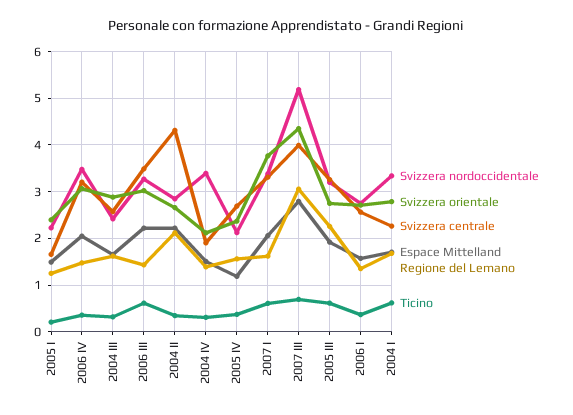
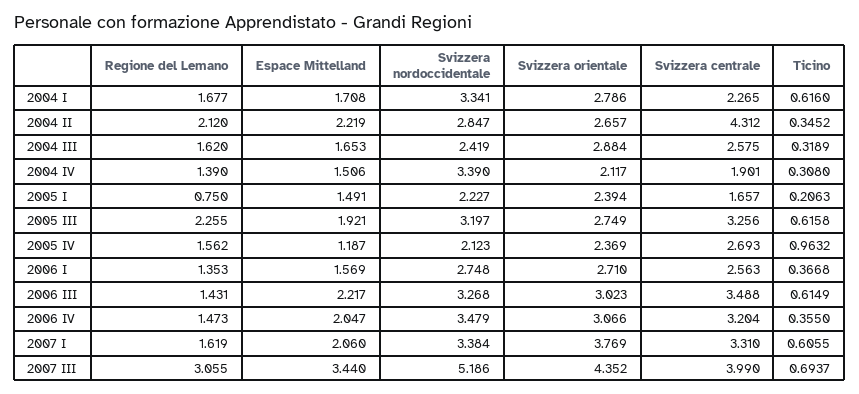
  {
    "Svizzera nordoccidentale": {
      "2005 I": 2.227,
      "2006 IV": 3.479,
      "2004 III": 2.419,
      "2006 III": 3.268,
      "2004 II": 2.847,
      "2004 IV": 3.39,
      "2005 IV": 2.123,
      "2007 I": 3.384,
      "2007 III": 5.186,
      "2005 III": 3.197,
      "2006 I": 2.748,
      "2004 I": 3.341
    },
    "Svizzera orientale": {
      "2005 I": 2.394,
      "2006 IV": 3.066,
      "2004 III": 2.884,
      "2006 III": 3.023,
      "2004 II": 2.657,
      "2004 IV": 2.117,
      "2005 IV": 2.369,
      "2007 I": 3.769,
      "2007 III": 4.352,
      "2005 III": 2.749,
      "2006 I": 2.71,
      "2004 I": 2.786
    },
    "Svizzera centrale": {
      "2005 I": 1.657,
      "2006 IV": 3.204,
      "2004 III": 2.575,
      "2006 III": 3.488,
      "2004 II": 4.312,
      "2004 IV": 1.901,
      "2005 IV": 2.693,
      "2007 I": 3.31,
      "2007 III": 3.99,
      "2005 III": 3.256,
      "2006 I": 2.563,
      "2004 I": 2.265
    },
    "Espace Mittelland": {
      "2005 I": 1.491,
      "2006 IV": 2.047,
      "2004 III": 1.653,
      "2006 III": 2.217,
      "2004 II": 2.219,
      "2004 IV": 1.506,
      "2005 IV": 1.187,
      "2007 I": 2.06,
-     "2007 III": 2.8,
+     "2007 III": 3.44,
      "2005 III": 1.921,
      "2006 I": 1.569,
      "2004 I": 1.708
    },
    "Regione del Lemano": {
-     "2005 I": 1.2,
+     "2005 I": 0.75,
      "2006 IV": 1.473,
      "2004 III": 1.62,
      "2006 III": 1.431,
      "2004 II": 2.12,
      "2004 IV": 1.39,
      "2005 IV": 1.562,
      "2007 I": 1.619,
      "2007 III": 3.055,
      "2005 III": 2.255,
      "2006 I": 1.353,
      "2004 I": 1.677
    },
    "Ticino": {
      "2005 I": 0.2063,
      "2006 IV": 0.355,
      "2004 III": 0.3189,
      "2006 III": 0.6149,
      "2004 II": 0.3452,
      "2004 IV": 0.308,
-     "2005 IV": 0.4,
+     "2005 IV": 0.9632,
      "2007 I": 0.6055,
      "2007 III": 0.6937,
      "2005 III": 0.6158,
      "2006 I": 0.3668,
      "2004 I": 0.616
    }
  }

